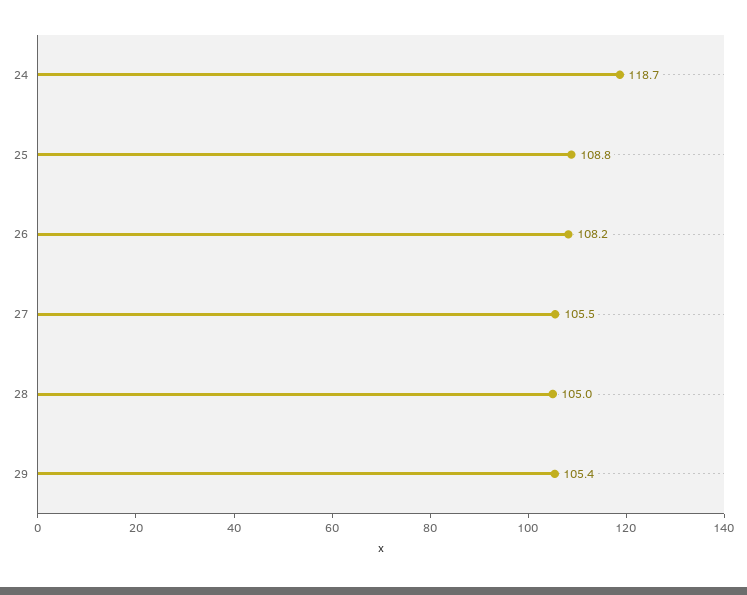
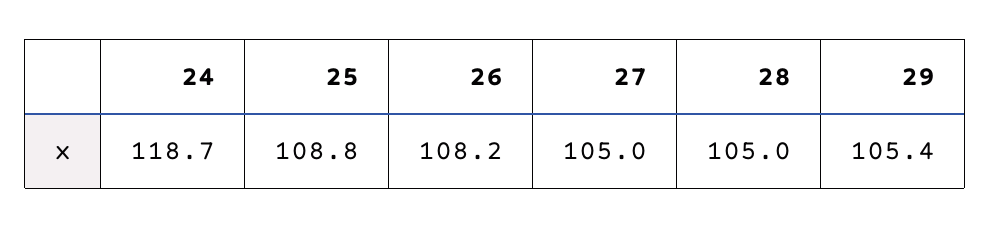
  {
    "24": 118.7,
    "25": 108.8,
    "26": 108.2,
-   "27": 105.5,
+   "27": 105,
    "28": 105,
    "29": 105.4
  }

